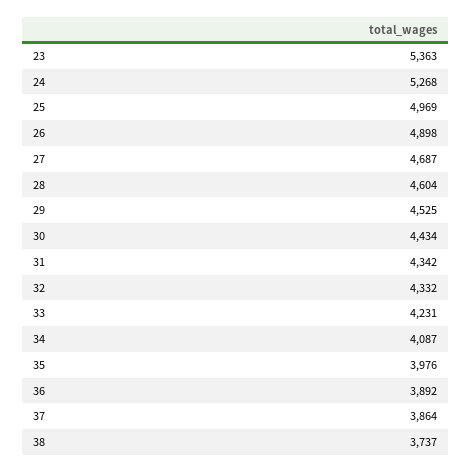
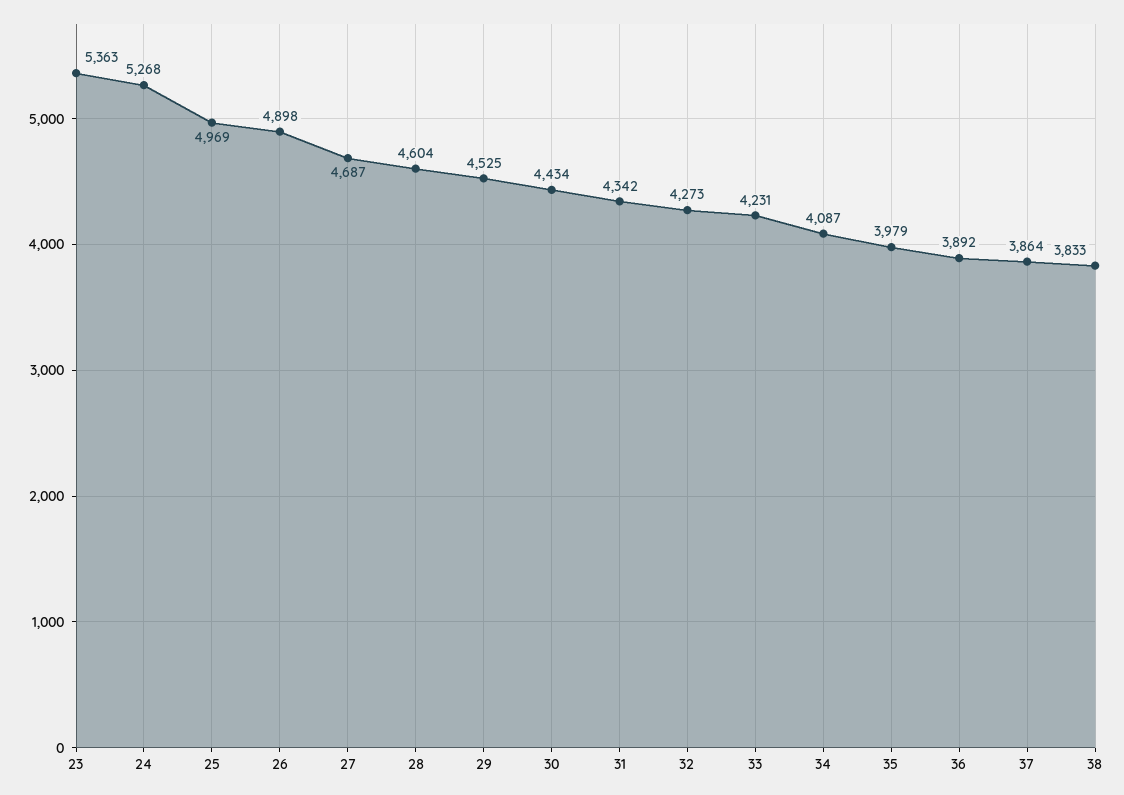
  {
    "23": 5363,
    "24": 5268,
    "25": 4969,
    "26": 4898,
    "27": 4687,
    "28": 4604,
    "29": 4525,
    "30": 4434,
    "31": 4342,
-   "32": 4332,
+   "32": 4273,
    "33": 4231,
    "34": 4087,
-   "35": 3976,
+   "35": 3979,
    "36": 3892,
    "37": 3864,
-   "38": 3737
+   "38": 3833
  }

